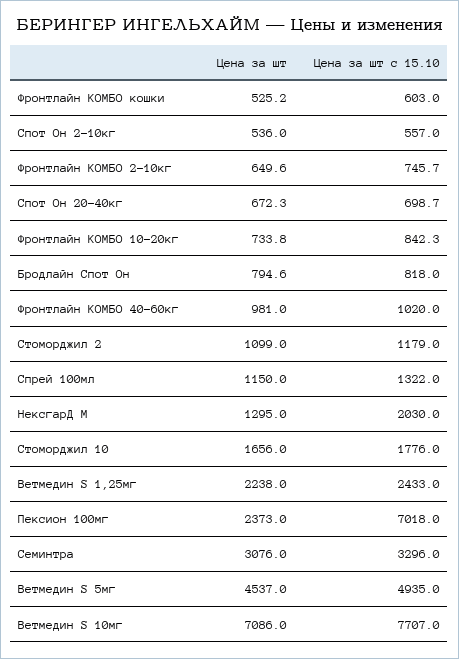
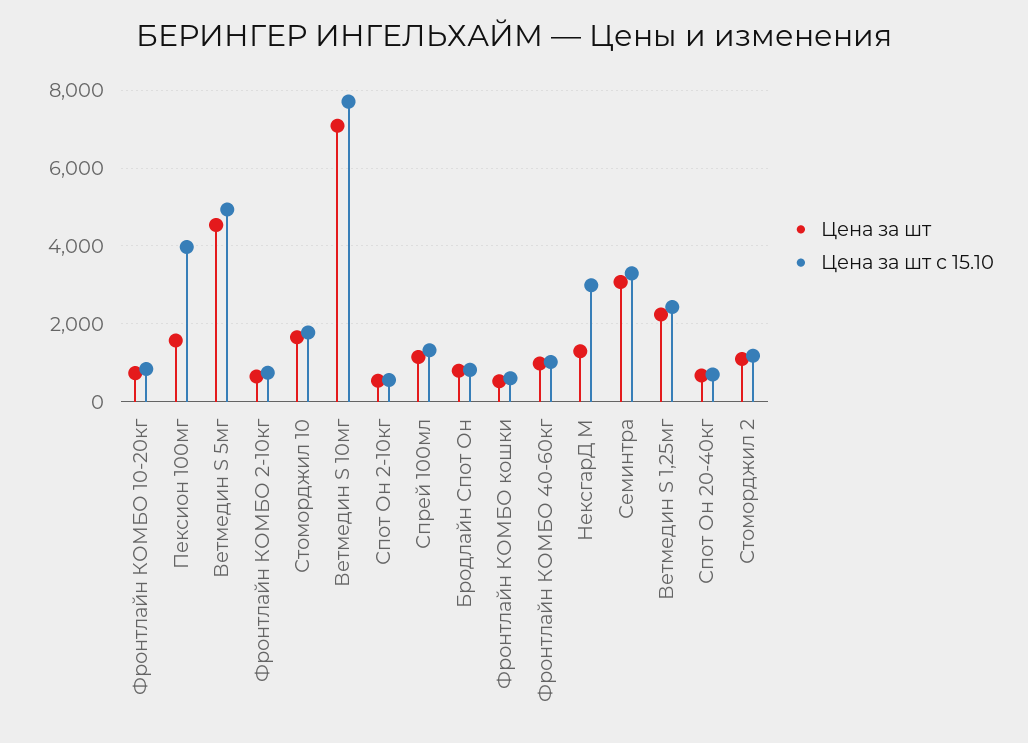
  {
    "Цена за шт": {
      "Фронтлайн КОМБО кошки": 525.2,
      "Спот Он 2-10кг": 536,
      "Фронтлайн КОМБО 2-10кг": 649.6,
      "Спот Он 20-40кг": 672.3,
      "Фронтлайн КОМБО 10-20кг": 733.8,
      "Бродлайн Спот Он": 794.6,
      "Фронтлайн КОМБО 40-60кг": 981,
      "Стоморджил 2": 1099,
      "Спрей 100мл": 1150,
      "НексгарД M": 1295,
      "Стоморджил 10": 1656,
      "Ветмедин S 1,25мг": 2238,
-     "Пексион 100мг": 2373,
+     "Пексион 100мг": 1600,
      "Семинтра": 3076,
      "Ветмедин S 5мг": 4537,
      "Ветмедин S 10мг": 7086
    },
    "Цена за шт с 15.10": {
      "Фронтлайн КОМБО кошки": 603,
      "Спот Он 2-10кг": 557,
      "Фронтлайн КОМБО 2-10кг": 745.7,
      "Спот Он 20-40кг": 698.7,
      "Фронтлайн КОМБО 10-20кг": 842.3,
      "Бродлайн Спот Он": 818,
      "Фронтлайн КОМБО 40-60кг": 1020,
      "Стоморджил 2": 1179,
      "Спрей 100мл": 1322,
-     "НексгарД M": 2030,
+     "НексгарД M": 3000,
      "Стоморджил 10": 1776,
      "Ветмедин S 1,25мг": 2433,
-     "Пексион 100мг": 7018,
+     "Пексион 100мг": 4000,
      "Семинтра": 3296,
      "Ветмедин S 5мг": 4935,
      "Ветмедин S 10мг": 7707
    }
  }

